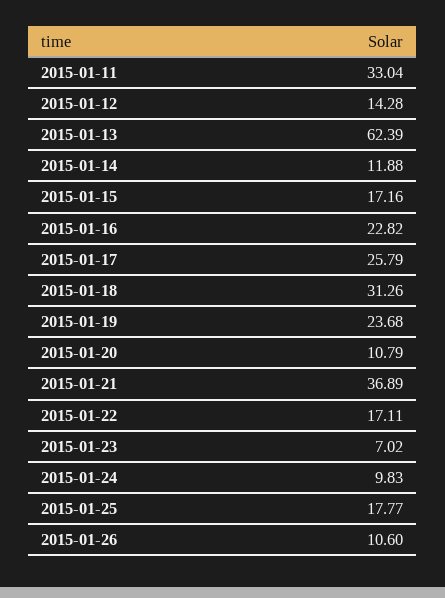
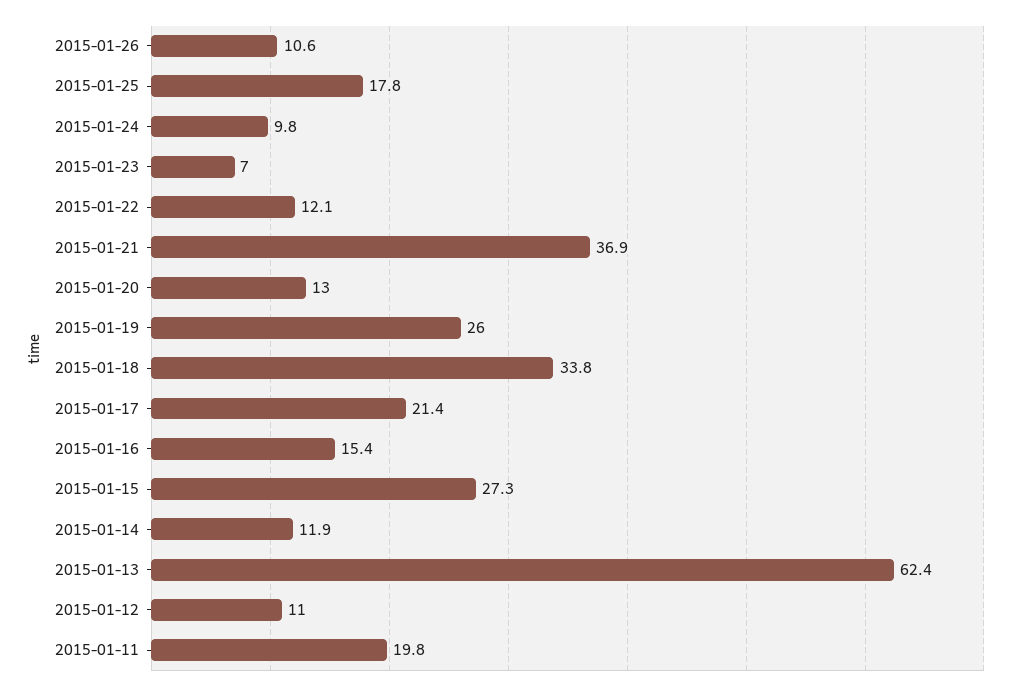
  {
-   "2015-01-11": 33.04,
+   "2015-01-11": 19.8,
-   "2015-01-12": 14.28,
+   "2015-01-12": 11,
    "2015-01-13": 62.39,
    "2015-01-14": 11.88,
-   "2015-01-15": 17.16,
+   "2015-01-15": 27.3,
-   "2015-01-16": 22.82,
+   "2015-01-16": 15.4,
-   "2015-01-17": 25.79,
+   "2015-01-17": 21.4,
-   "2015-01-18": 31.26,
+   "2015-01-18": 33.8,
-   "2015-01-19": 23.68,
+   "2015-01-19": 26,
-   "2015-01-20": 10.79,
+   "2015-01-20": 13,
    "2015-01-21": 36.89,
-   "2015-01-22": 17.11,
+   "2015-01-22": 12.1,
    "2015-01-23": 7.02,
    "2015-01-24": 9.83,
    "2015-01-25": 17.77,
    "2015-01-26": 10.6
  }

